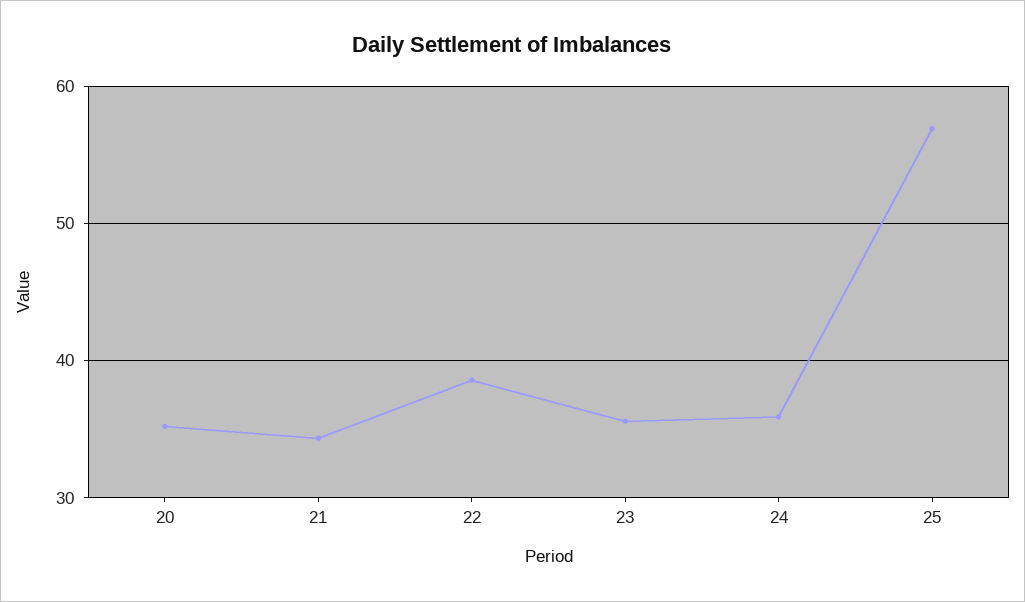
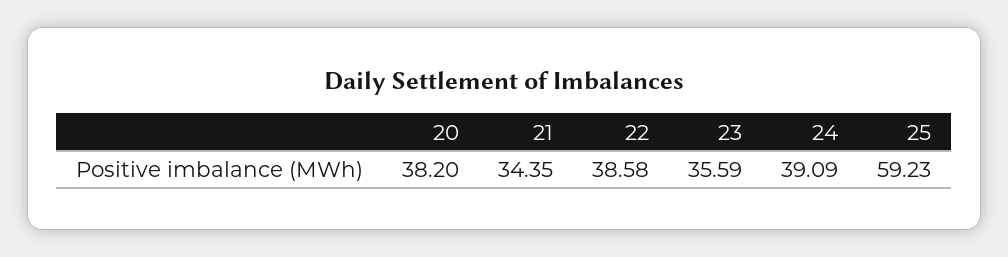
  {
-   "20": 35,
+   "20": 38.2,
    "21": 34.35,
    "22": 38.58,
    "23": 35.59,
-   "24": 36,
+   "24": 39.09,
-   "25": 57
+   "25": 59.23
  }

